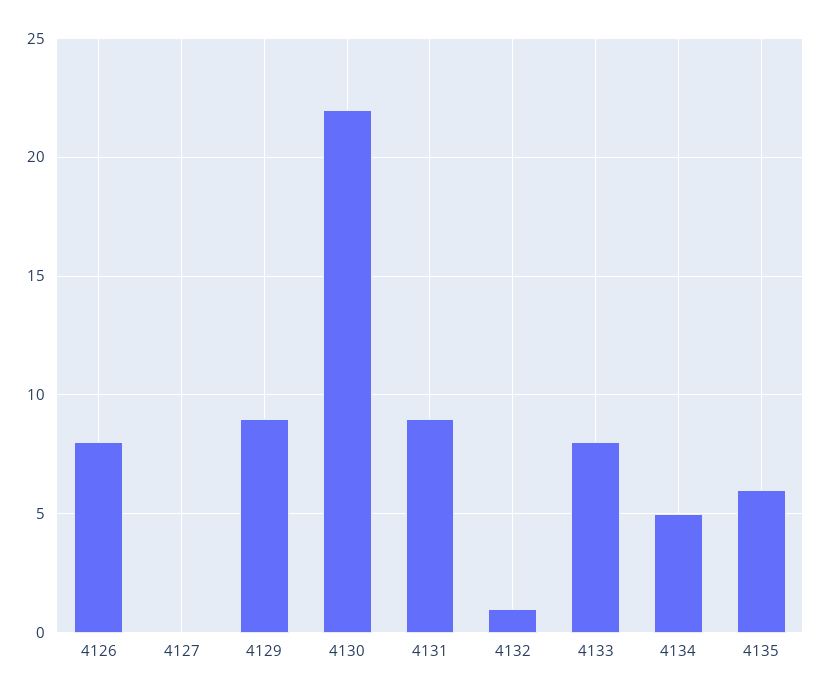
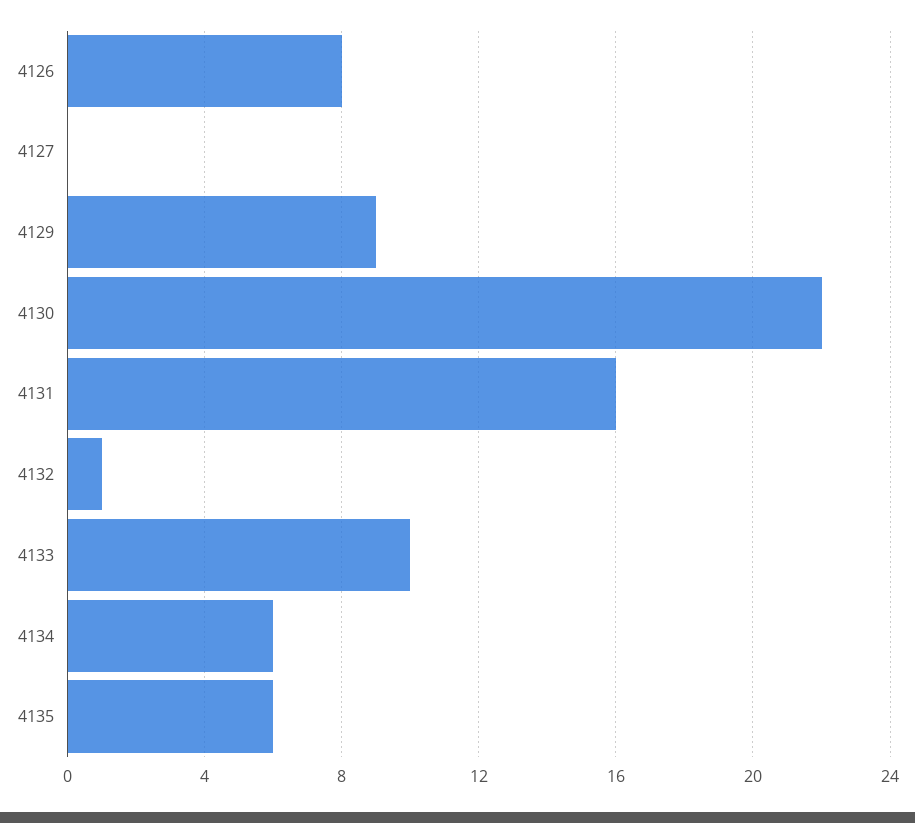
  {
    "4126": 8,
    "4127": 0,
    "4129": 9,
    "4130": 22,
-   "4131": 9,
+   "4131": 16,
    "4132": 1,
-   "4133": 8,
+   "4133": 10,
-   "4134": 5,
+   "4134": 6,
    "4135": 6
  }

